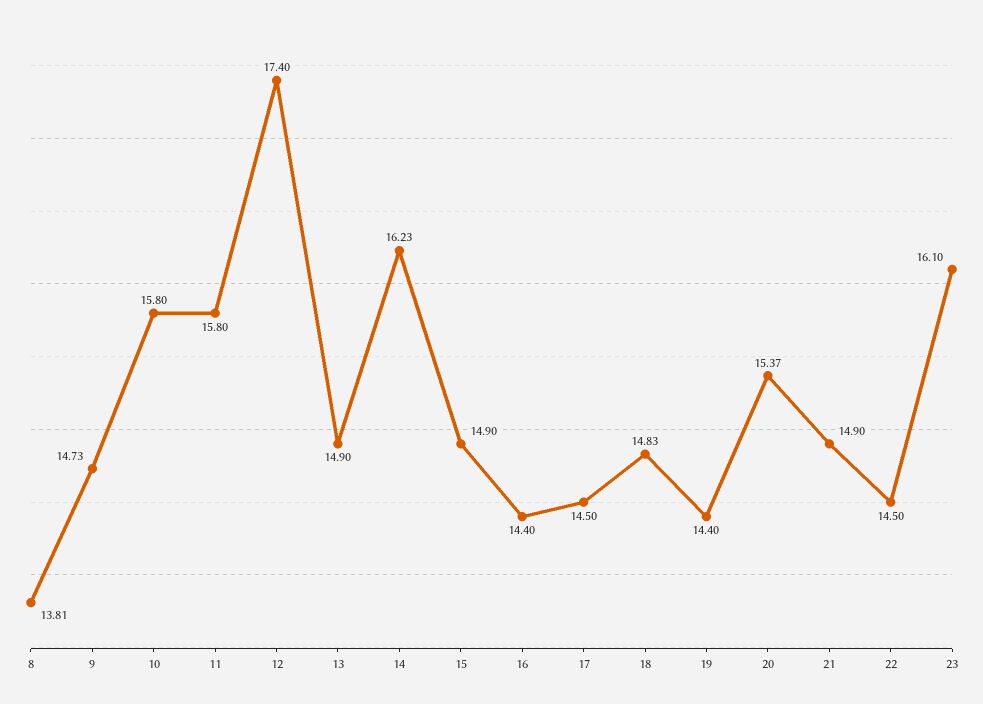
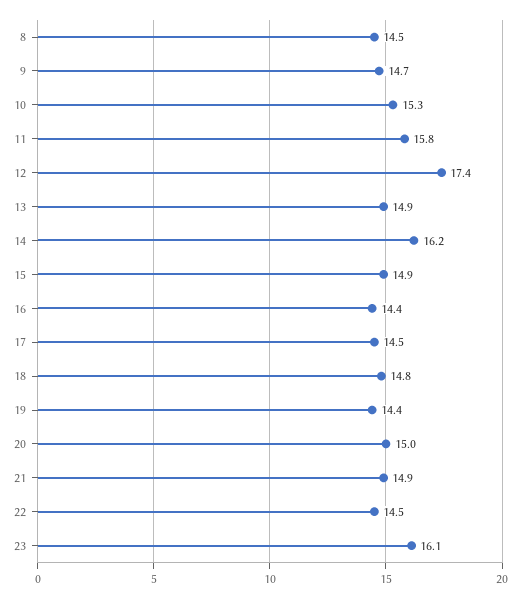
  {
-   "8": 13.81,
+   "8": 14.5,
    "9": 14.73,
-   "10": 15.8,
+   "10": 15.3,
    "11": 15.8,
    "12": 17.4,
    "13": 14.9,
    "14": 16.23,
    "15": 14.9,
    "16": 14.4,
    "17": 14.5,
    "18": 14.83,
    "19": 14.4,
-   "20": 15.37,
+   "20": 15,
    "21": 14.9,
    "22": 14.5,
    "23": 16.1
  }

